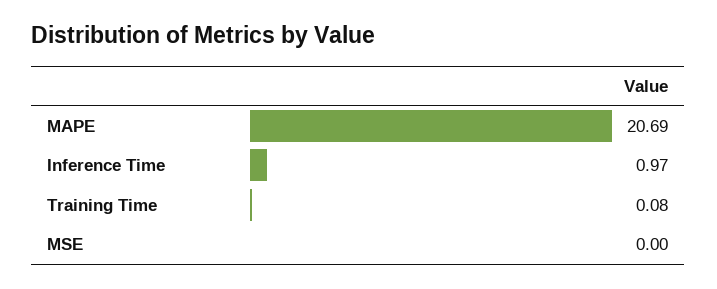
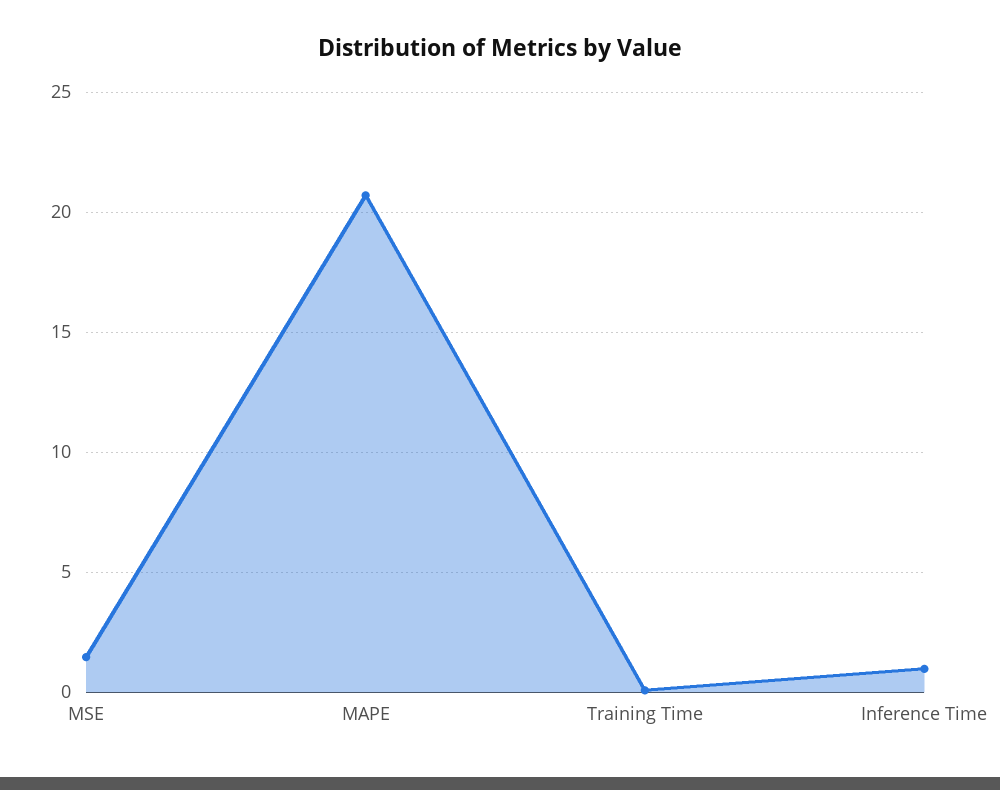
  {
    "MAPE": 20.69,
    "Inference Time": 0.97,
    "Training Time": 0.08,
-   "MSE": 0
+   "MSE": 1.5
  }

